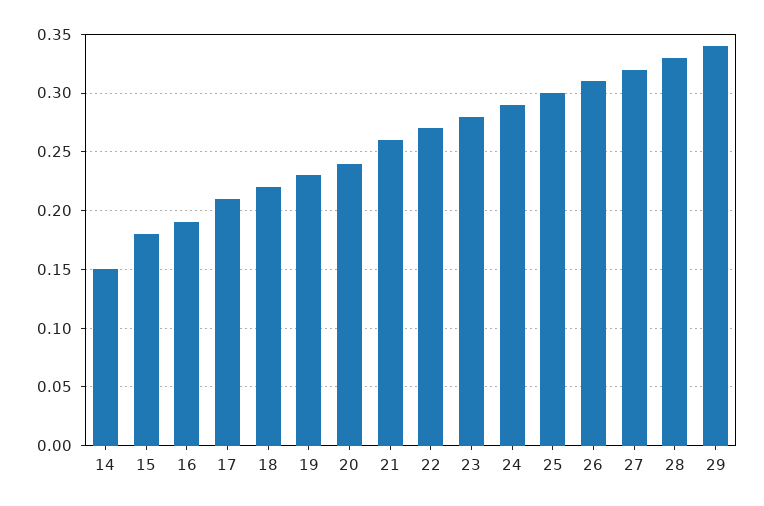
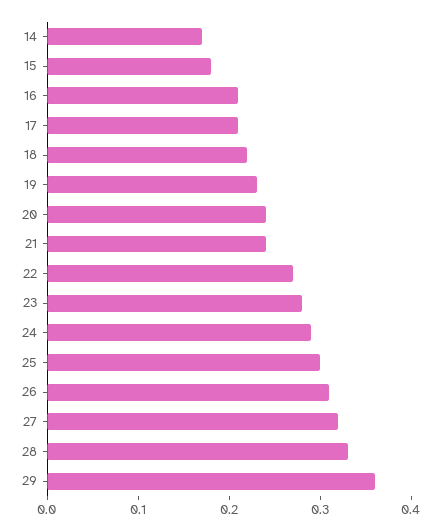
  {
-   "14": 0.15,
+   "14": 0.17,
    "15": 0.18,
-   "16": 0.19,
+   "16": 0.21,
    "17": 0.21,
    "18": 0.22,
    "19": 0.23,
    "20": 0.24,
-   "21": 0.26,
+   "21": 0.24,
    "22": 0.27,
    "23": 0.28,
    "24": 0.29,
    "25": 0.3,
    "26": 0.31,
    "27": 0.32,
    "28": 0.33,
-   "29": 0.34
+   "29": 0.36
  }

